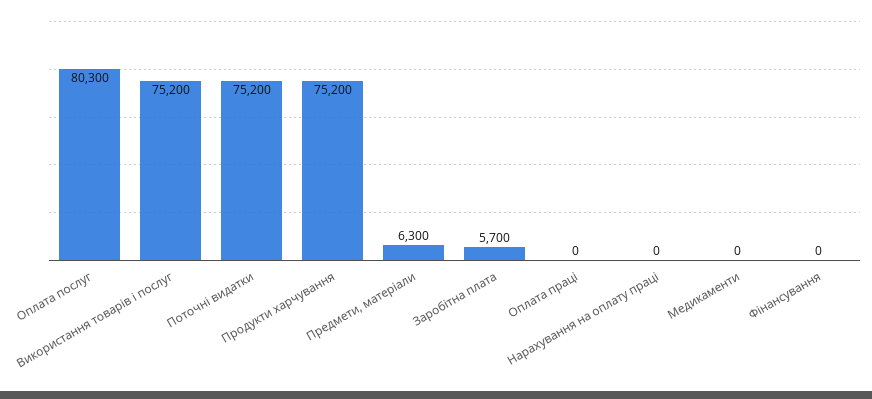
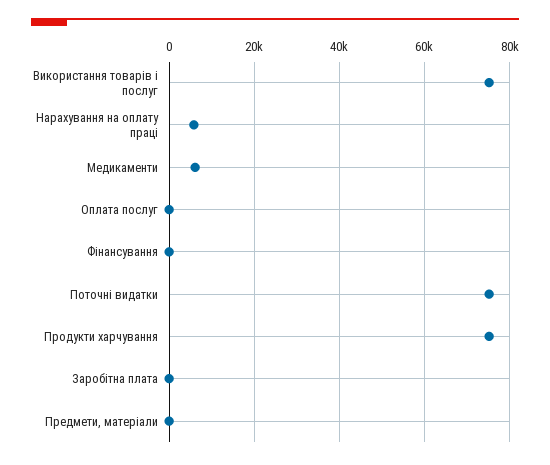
  {
-   "Оплата послуг": 80300,
+   "Оплата послуг": 0,
    "Використання товарів і послуг": 75200,
    "Поточні видатки": 75200,
    "Продукти харчування": 75200,
-   "Предмети, матеріали": 6300,
+   "Предмети, матеріали": 0,
-   "Заробітна плата": 5700,
+   "Заробітна плата": 0,
-   "Оплата праці": 0,
-   "Нарахування на оплату праці": 0,
+   "Нарахування на оплату праці": 6000,
-   "Медикаменти": 0,
+   "Медикаменти": 6000,
    "Фінансування": 0
  }

